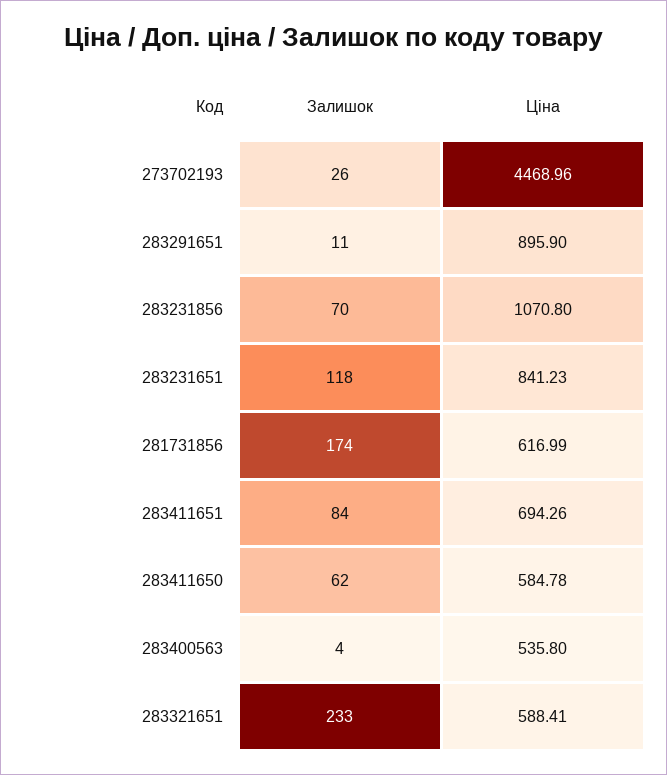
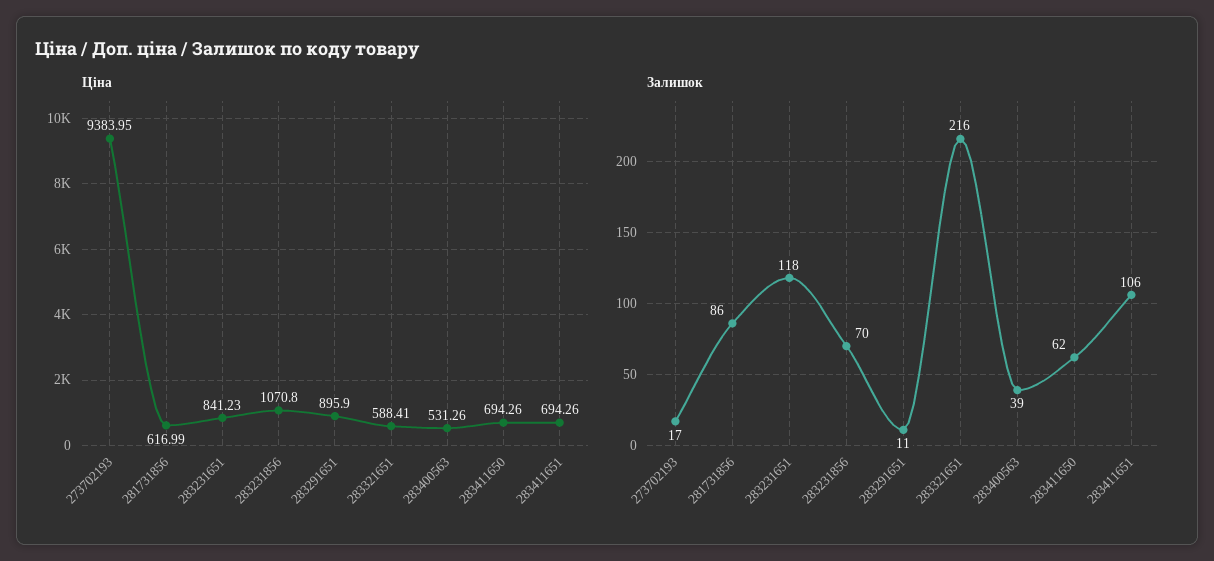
  {
    "Залишок": {
-     "273702193": 26,
+     "273702193": 17,
      "283291651": 11,
      "283231856": 70,
      "283231651": 118,
-     "281731856": 174,
+     "281731856": 86,
-     "283411651": 84,
+     "283411651": 106,
      "283411650": 62,
-     "283400563": 4,
+     "283400563": 39,
-     "283321651": 233
+     "283321651": 216
    },
    "Ціна": {
-     "273702193": 4468.96,
+     "273702193": 9383.95,
      "283291651": 895.9,
      "283231856": 1070.8,
      "283231651": 841.23,
      "281731856": 616.99,
      "283411651": 694.26,
-     "283411650": 584.78,
+     "283411650": 694.26,
-     "283400563": 535.8,
+     "283400563": 531.26,
      "283321651": 588.41
    }
  }

